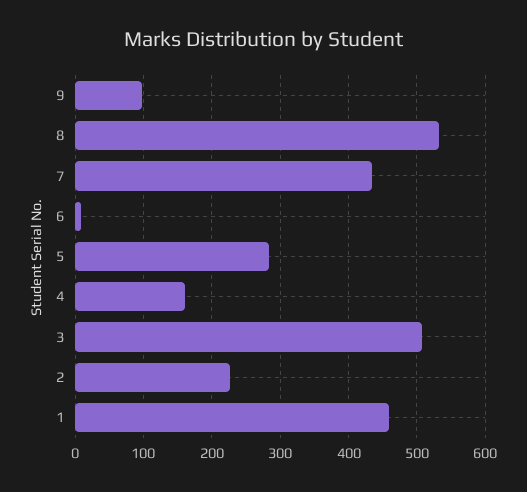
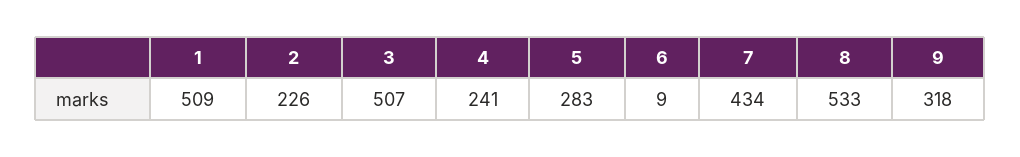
  {
-   "9": 100,
+   "9": 318,
    "8": 533,
    "7": 434,
    "6": 9,
    "5": 283,
-   "4": 160,
+   "4": 241,
    "3": 507,
    "2": 226,
-   "1": 460
+   "1": 509
  }

